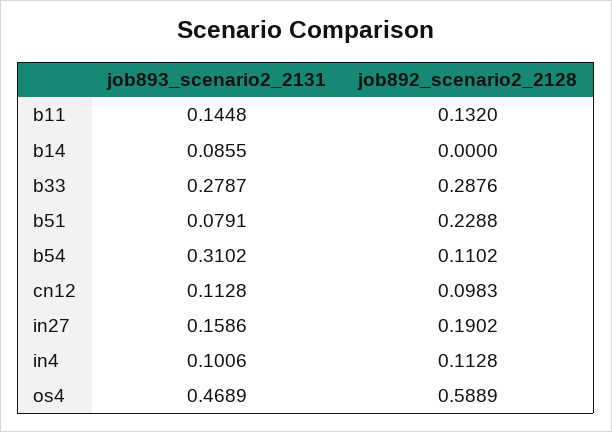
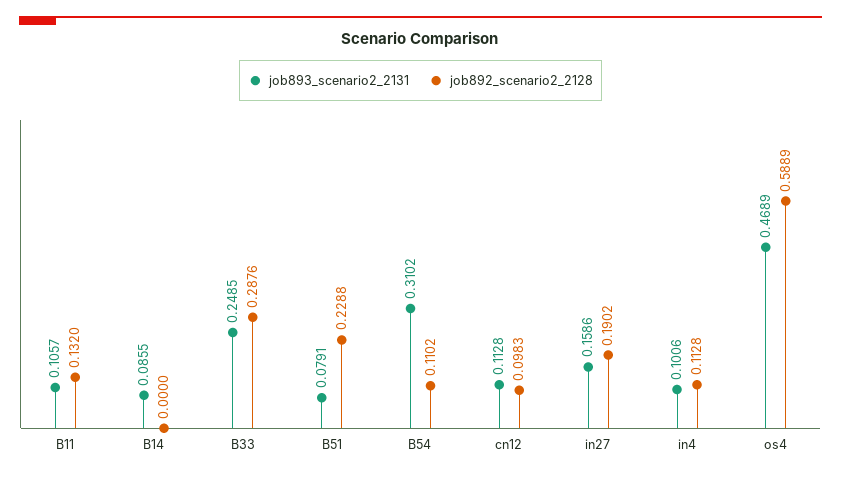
  {
    "job893_scenario2_2131": {
-     "b11": 0.1448,
+     "b11": 0.1057,
      "b14": 0.0855,
-     "b33": 0.2787,
+     "b33": 0.2485,
      "b51": 0.0791,
      "b54": 0.3102,
      "cn12": 0.1128,
      "in27": 0.1586,
      "in4": 0.1006,
      "os4": 0.4689
    },
    "job892_scenario2_2128": {
      "b11": 0.132,
      "b14": 0,
      "b33": 0.2876,
      "b51": 0.2288,
      "b54": 0.1102,
      "cn12": 0.0983,
      "in27": 0.1902,
      "in4": 0.1128,
      "os4": 0.5889
    }
  }

